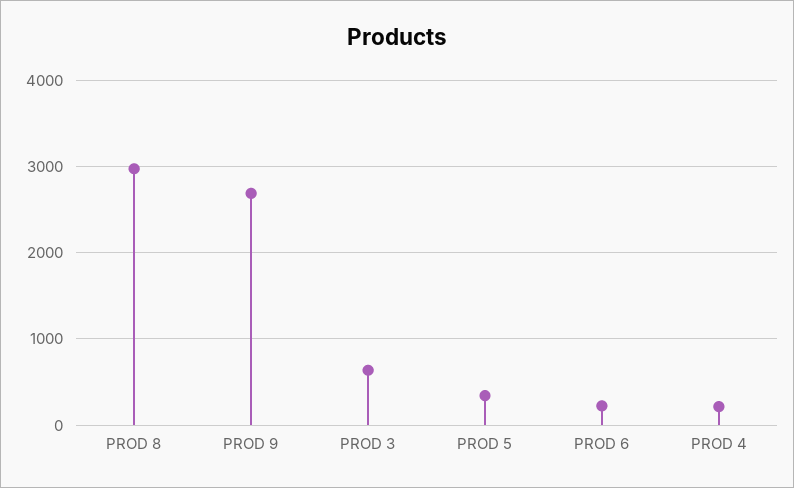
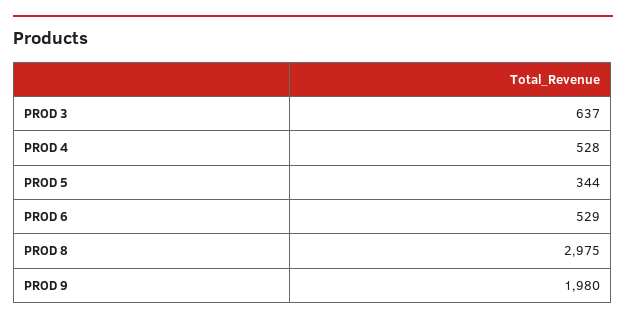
  {
    "PROD 8": 2975,
-   "PROD 9": 2700,
+   "PROD 9": 1980,
    "PROD 3": 637,
    "PROD 5": 344,
-   "PROD 6": 200,
+   "PROD 6": 529,
-   "PROD 4": 200
+   "PROD 4": 528
  }

